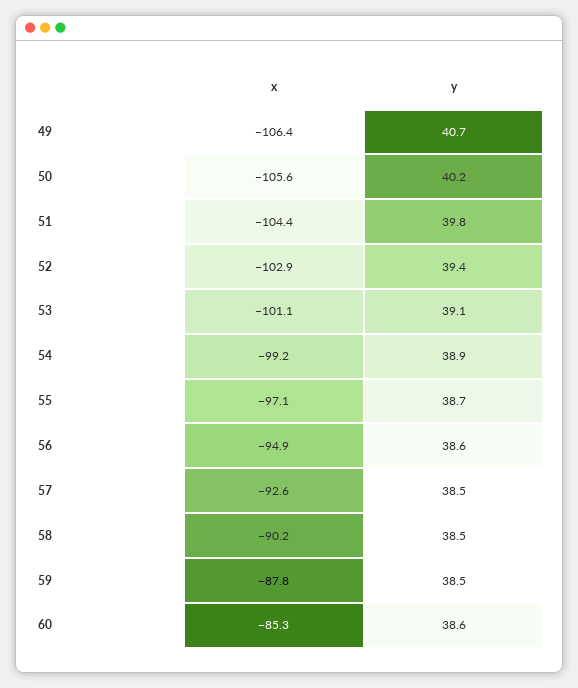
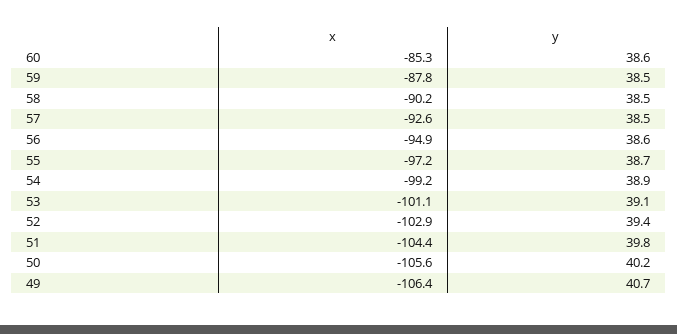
  {
    "x": {
      "49": -106.4,
      "50": -105.6,
      "51": -104.4,
      "52": -102.9,
      "53": -101.1,
      "54": -99.2,
-     "55": -97.1,
+     "55": -97.2,
      "56": -94.9,
      "57": -92.6,
      "58": -90.2,
      "59": -87.8,
      "60": -85.3
    },
    "y": {
      "49": 40.7,
      "50": 40.2,
      "51": 39.8,
      "52": 39.4,
      "53": 39.1,
      "54": 38.9,
      "55": 38.7,
      "56": 38.6,
      "57": 38.5,
      "58": 38.5,
      "59": 38.5,
      "60": 38.6
    }
  }

